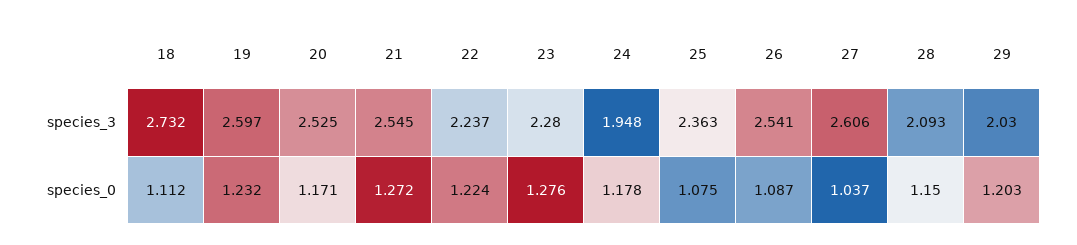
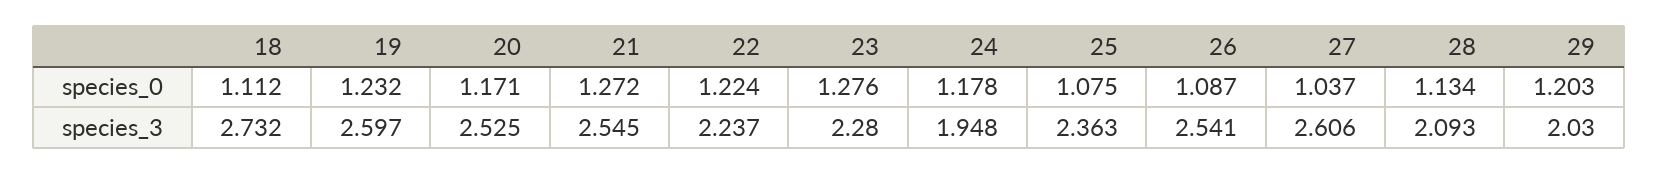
  {
    "18": {
      "species_3": 2.732,
      "species_0": 1.112
    },
    "19": {
      "species_3": 2.597,
      "species_0": 1.232
    },
    "20": {
      "species_3": 2.525,
      "species_0": 1.171
    },
    "21": {
      "species_3": 2.545,
      "species_0": 1.272
    },
    "22": {
      "species_3": 2.237,
      "species_0": 1.224
    },
    "23": {
      "species_3": 2.28,
      "species_0": 1.276
    },
    "24": {
      "species_3": 1.948,
      "species_0": 1.178
    },
    "25": {
      "species_3": 2.363,
      "species_0": 1.075
    },
    "26": {
      "species_3": 2.541,
      "species_0": 1.087
    },
    "27": {
      "species_3": 2.606,
      "species_0": 1.037
    },
    "28": {
      "species_3": 2.093,
-     "species_0": 1.15
+     "species_0": 1.134
    },
    "29": {
      "species_3": 2.03,
      "species_0": 1.203
    }
  }

